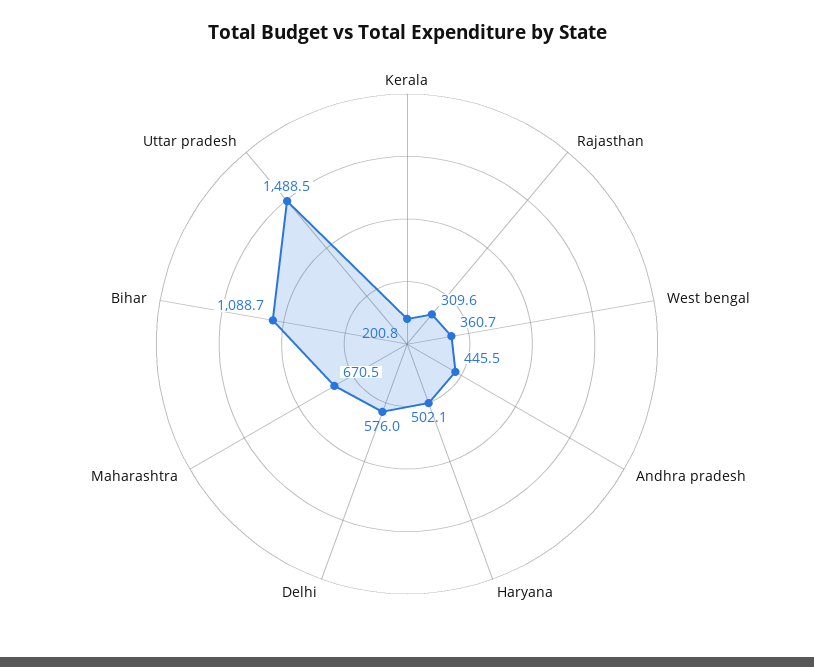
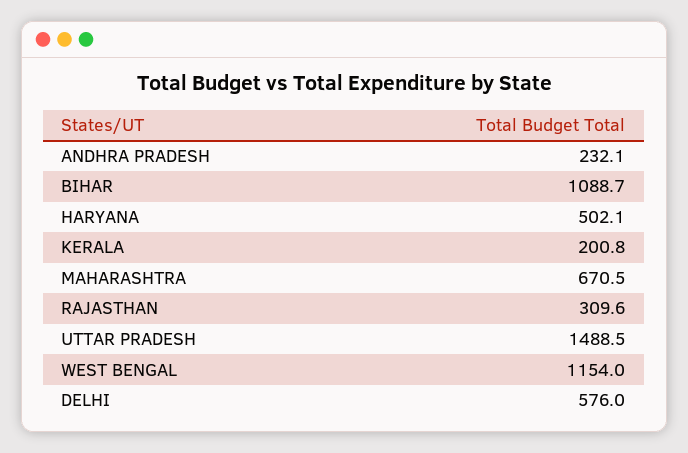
  {
    "Kerala": 200.8,
    "Rajasthan": 309.6,
-   "West bengal": 360.7,
+   "West bengal": 1154,
-   "Andhra pradesh": 445.5,
+   "Andhra pradesh": 232.1,
    "Haryana": 502.1,
    "Delhi": 576,
    "Maharashtra": 670.5,
    "Bihar": 1088.7,
    "Uttar pradesh": 1488.5
  }

